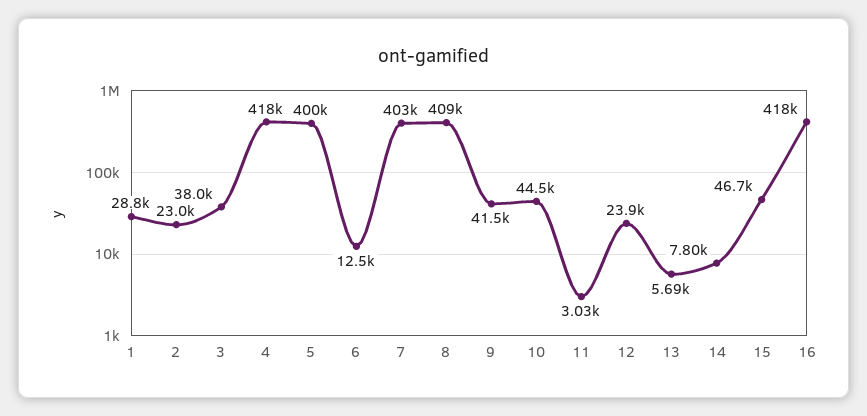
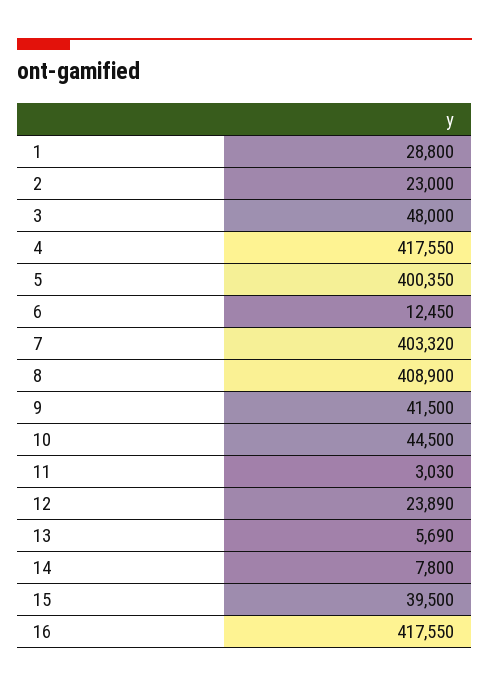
  {
    "1": 28800,
    "2": 23000,
-   "3": 38000,
+   "3": 48000,
    "4": 417550,
    "5": 400350,
    "6": 12450,
    "7": 403320,
    "8": 408900,
    "9": 41500,
    "10": 44500,
    "11": 3030,
    "12": 23890,
    "13": 5690,
    "14": 7800,
-   "15": 46700,
+   "15": 39500,
    "16": 417550
  }

